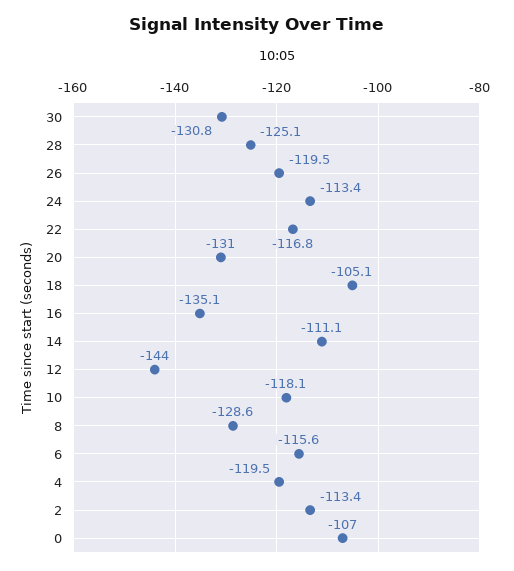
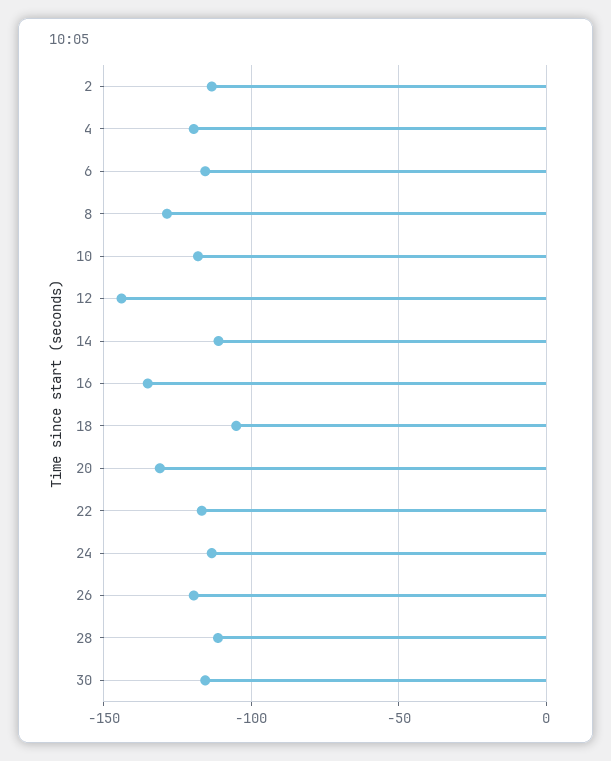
  {
-   "30": -130.8,
+   "30": -115,
-   "28": -125.1,
+   "28": -110,
    "26": -119.5,
    "24": -113.4,
    "22": -116.8,
    "20": -131,
    "18": -105.1,
    "16": -135.1,
    "14": -111.1,
    "12": -144,
    "10": -118.1,
    "8": -128.6,
    "6": -115.6,
    "4": -119.5,
-   "2": -113.4,
+   "2": -113.4
-   "0": -107
  }

